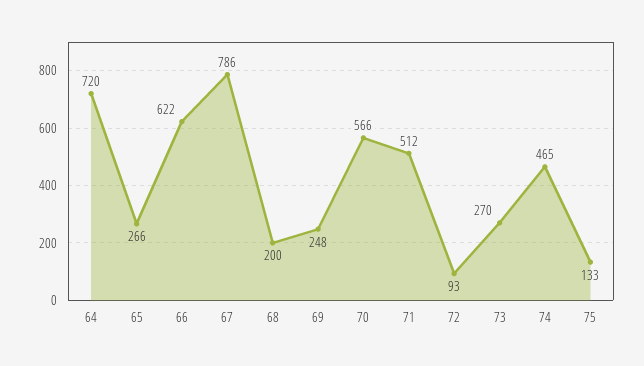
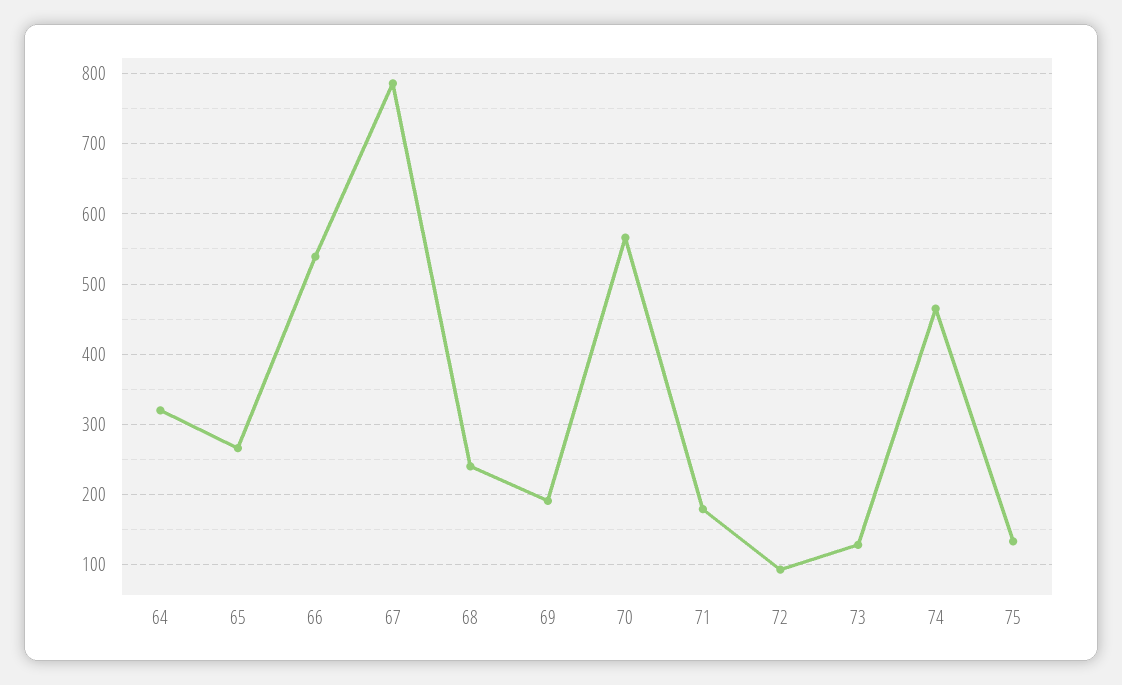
  {
-   "64": 720,
+   "64": 320,
    "65": 266,
-   "66": 622,
+   "66": 540,
    "67": 786,
-   "68": 200,
+   "68": 240,
-   "69": 248,
+   "69": 190,
    "70": 566,
-   "71": 512,
+   "71": 180,
    "72": 93,
-   "73": 270,
+   "73": 130,
    "74": 465,
    "75": 133
  }

